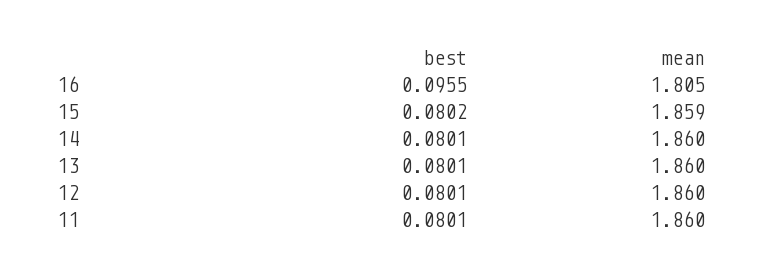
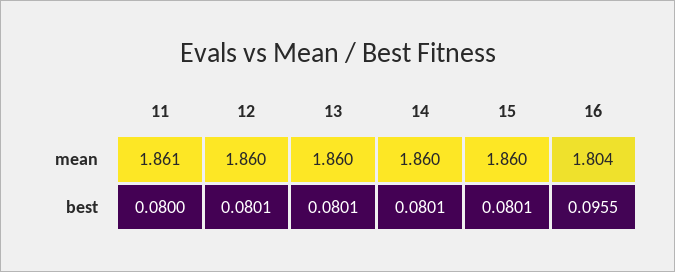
  {
    "best": {
      "16": 0.0955,
-     "15": 0.0802,
+     "15": 0.0801,
      "14": 0.0801,
      "13": 0.0801,
      "12": 0.0801,
-     "11": 0.0801
+     "11": 0.08
    },
    "mean": {
-     "16": 1.805,
+     "16": 1.804,
-     "15": 1.859,
+     "15": 1.86,
      "14": 1.86,
      "13": 1.86,
      "12": 1.86,
-     "11": 1.86
+     "11": 1.861
    }
  }

